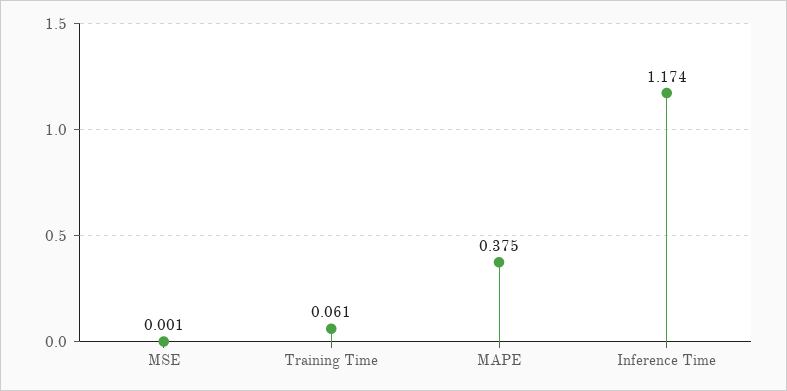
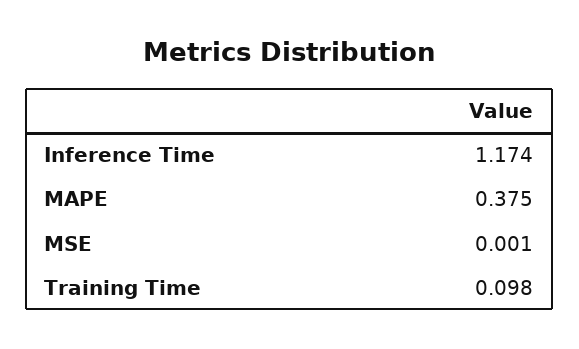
  {
    "MSE": 0.001,
-   "Training Time": 0.061,
+   "Training Time": 0.098,
    "MAPE": 0.375,
    "Inference Time": 1.174
  }

